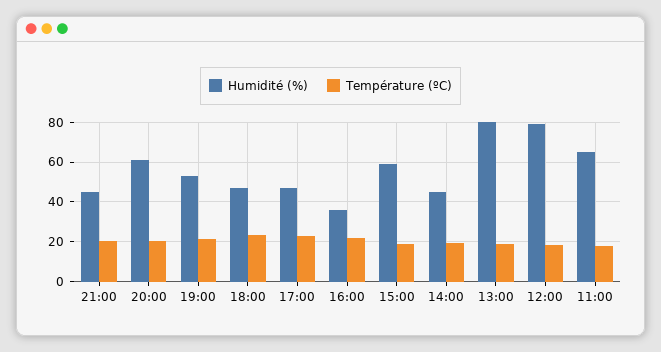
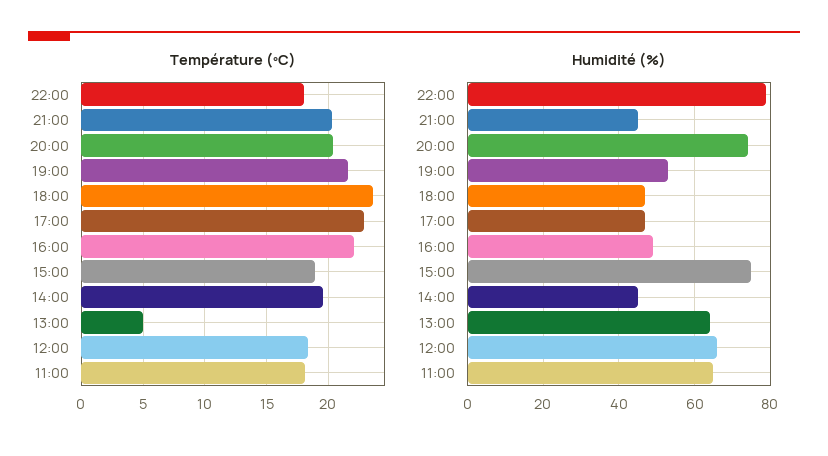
  {
    "Humidité (%)": {
      "21:00": 45,
-     "20:00": 60,
+     "20:00": 75,
      "19:00": 55,
      "18:00": 45,
      "17:00": 45,
-     "16:00": 35,
+     "16:00": 50,
-     "15:00": 60,
+     "15:00": 75,
      "14:00": 45,
-     "13:00": 80,
+     "13:00": 65,
-     "12:00": 80,
+     "12:00": 65,
-     "11:00": 65
+     "11:00": 65,
+     "22:00": 80
    },
    "Température (ºC)": {
      "21:00": 20.5,
      "20:00": 20.5,
      "19:00": 21.5,
      "18:00": 23.5,
      "17:00": 23,
      "16:00": 22,
      "15:00": 19,
      "14:00": 19.5,
-     "13:00": 20,
+     "13:00": 5,
      "12:00": 18.5,
-     "11:00": 18
+     "11:00": 18,
+     "22:00": 18
    }
  }

